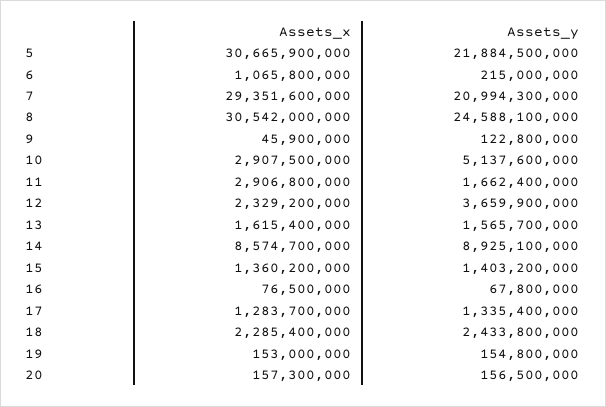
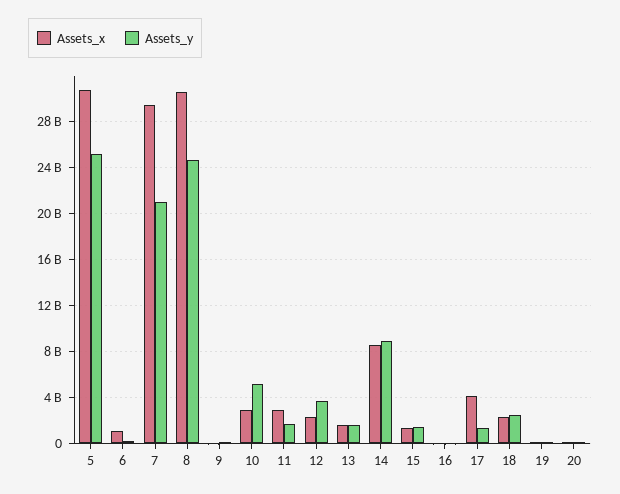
  {
    "Assets_x": {
      "5": 30665900000,
      "6": 1065800000,
      "7": 29351600000,
      "8": 30542000000,
      "9": 45900000,
      "10": 2907500000,
      "11": 2906800000,
      "12": 2329200000,
      "13": 1615400000,
      "14": 8574700000,
      "15": 1360200000,
      "16": 76500000,
-     "17": 1283700000,
+     "17": 4000000000,
      "18": 2285400000,
      "19": 153000000,
      "20": 157300000
    },
    "Assets_y": {
-     "5": 21884500000,
+     "5": 25000000000,
      "6": 215000000,
      "7": 20994300000,
      "8": 24588100000,
      "9": 122800000,
      "10": 5137600000,
      "11": 1662400000,
      "12": 3659900000,
      "13": 1565700000,
      "14": 8925100000,
      "15": 1403200000,
      "16": 67800000,
      "17": 1335400000,
      "18": 2433800000,
      "19": 154800000,
      "20": 156500000
    }
  }

